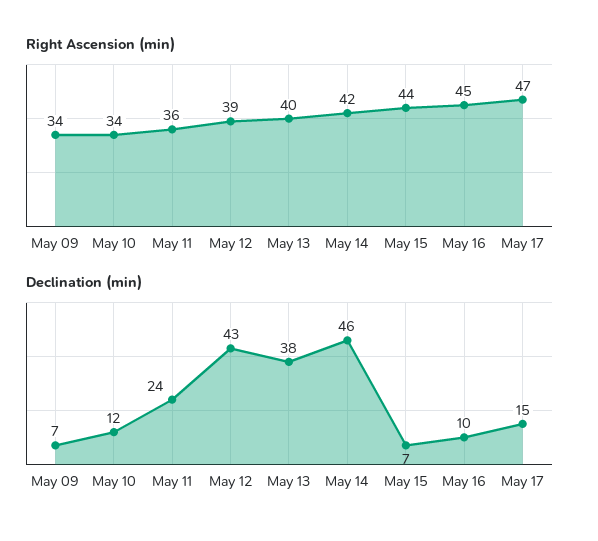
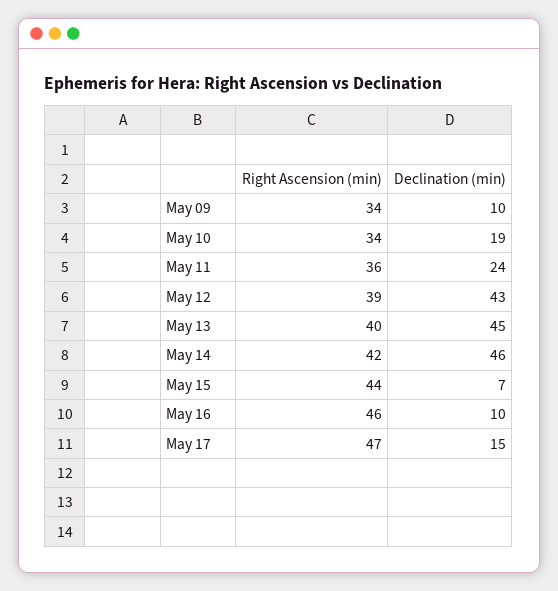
  {
    "Right Ascension (min)": {
      "May 09": 34,
      "May 10": 34,
      "May 11": 36,
      "May 12": 39,
      "May 13": 40,
      "May 14": 42,
      "May 15": 44,
-     "May 16": 45,
+     "May 16": 46,
      "May 17": 47
    },
    "Declination (min)": {
-     "May 09": 7,
+     "May 09": 10,
-     "May 10": 12,
+     "May 10": 19,
      "May 11": 24,
      "May 12": 43,
-     "May 13": 38,
+     "May 13": 45,
      "May 14": 46,
      "May 15": 7,
      "May 16": 10,
      "May 17": 15
    }
  }

